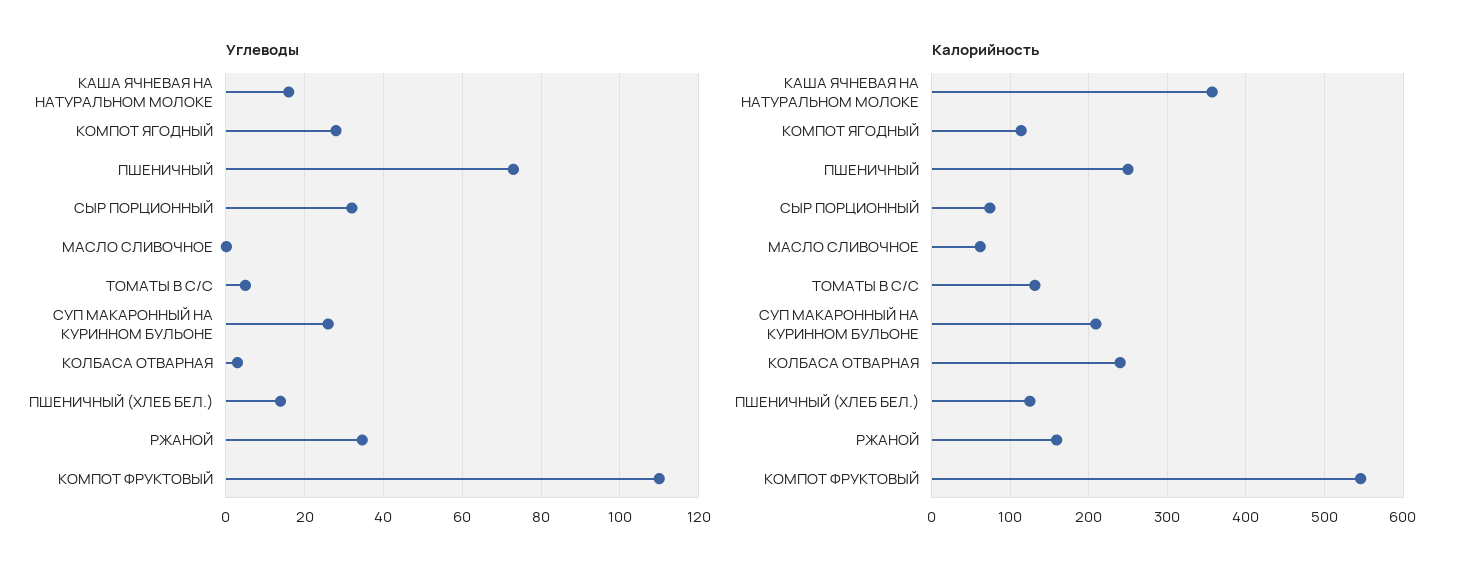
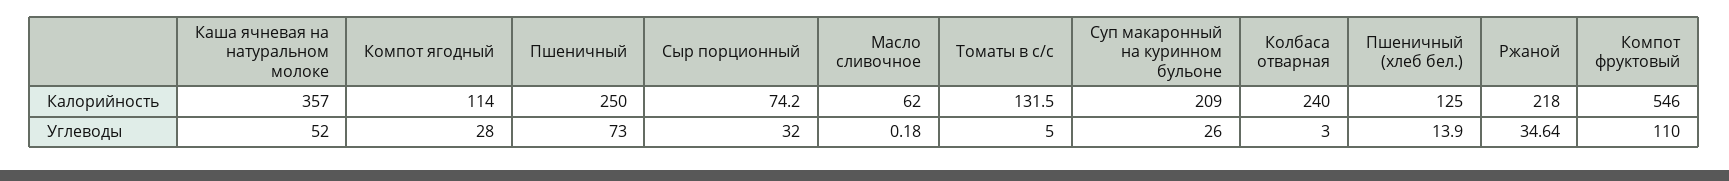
  {
    "Углеводы": {
-     "КАША ЯЧНЕВАЯ НА НАТУРАЛЬНОМ МОЛОКЕ": 16,
+     "КАША ЯЧНЕВАЯ НА НАТУРАЛЬНОМ МОЛОКЕ": 52,
      "КОМПОТ ЯГОДНЫЙ": 28,
      "ПШЕНИЧНЫЙ": 73,
      "СЫР ПОРЦИОННЫЙ": 32,
      "МАСЛО СЛИВОЧНОЕ": 0.18,
      "ТОМАТЫ В С/С": 5,
      "СУП МАКАРОННЫЙ НА КУРИННОМ БУЛЬОНЕ": 26,
      "КОЛБАСА ОТВАРНАЯ": 3,
      "ПШЕНИЧНЫЙ (ХЛЕБ БЕЛ.)": 13.9,
      "РЖАНОЙ": 34.64,
      "КОМПОТ ФРУКТОВЫЙ": 110
    },
    "Калорийность": {
      "КАША ЯЧНЕВАЯ НА НАТУРАЛЬНОМ МОЛОКЕ": 357,
      "КОМПОТ ЯГОДНЫЙ": 114,
      "ПШЕНИЧНЫЙ": 250,
      "СЫР ПОРЦИОННЫЙ": 74.2,
      "МАСЛО СЛИВОЧНОЕ": 62,
      "ТОМАТЫ В С/С": 131.5,
      "СУП МАКАРОННЫЙ НА КУРИННОМ БУЛЬОНЕ": 209,
      "КОЛБАСА ОТВАРНАЯ": 240,
      "ПШЕНИЧНЫЙ (ХЛЕБ БЕЛ.)": 125,
-     "РЖАНОЙ": 160,
+     "РЖАНОЙ": 218,
      "КОМПОТ ФРУКТОВЫЙ": 546
    }
  }

